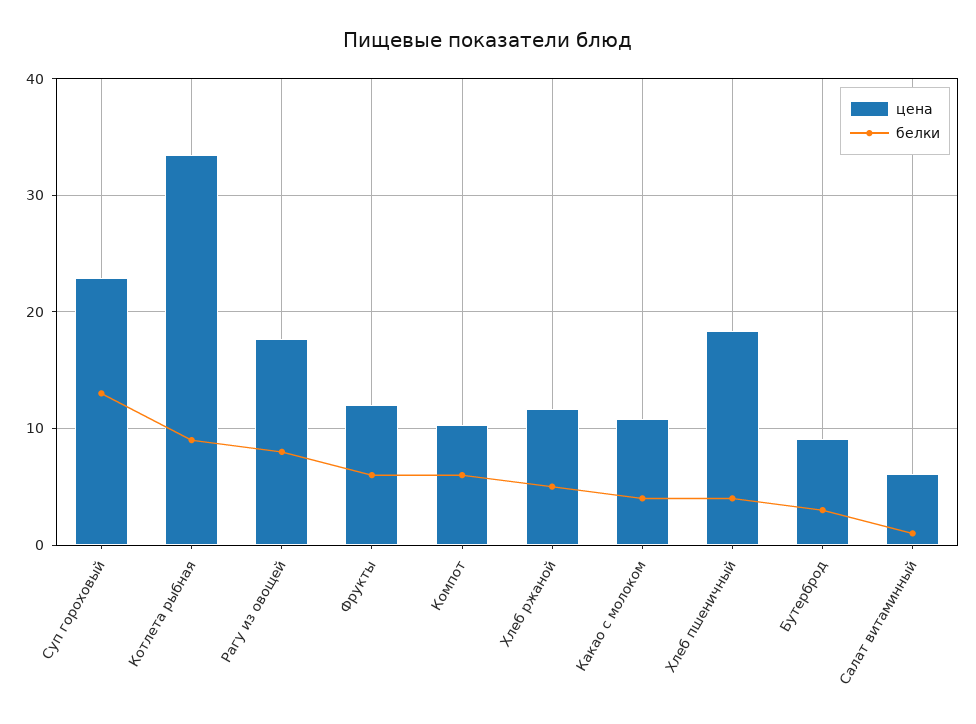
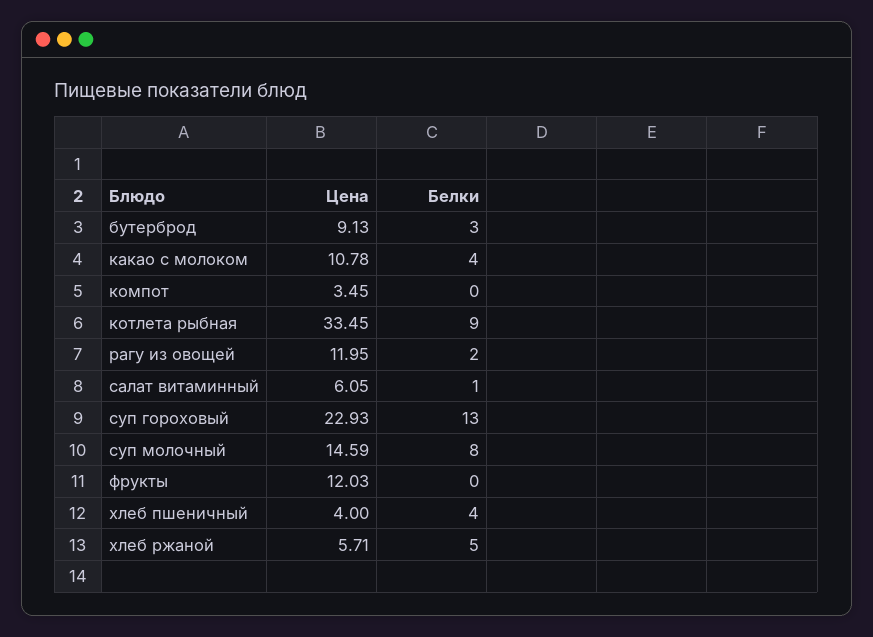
  {
    "цена": {
      "Суп гороховый": 22.93,
      "Котлета рыбная": 33.45,
-     "Рагу из овощей": 18,
+     "Рагу из овощей": 11.95,
      "Фрукты": 12.03,
-     "Компот": 10,
+     "Компот": 3.45,
-     "Хлеб ржаной": 12,
+     "Хлеб ржаной": 5.71,
      "Какао с молоком": 10.78,
-     "Хлеб пшеничный": 18,
+     "Хлеб пшеничный": 4,
      "Бутерброд": 9.13,
-     "Салат витаминный": 6.05
+     "Салат витаминный": 6.05,
+     "суп молочный": 14.59
    },
    "белки": {
      "Суп гороховый": 13,
      "Котлета рыбная": 9,
-     "Рагу из овощей": 8,
+     "Рагу из овощей": 2,
-     "Фрукты": 6,
+     "Фрукты": 0,
-     "Компот": 6,
+     "Компот": 0,
      "Хлеб ржаной": 5,
      "Какао с молоком": 4,
      "Хлеб пшеничный": 4,
      "Бутерброд": 3,
-     "Салат витаминный": 1
+     "Салат витаминный": 1,
+     "суп молочный": 8
    }
  }

